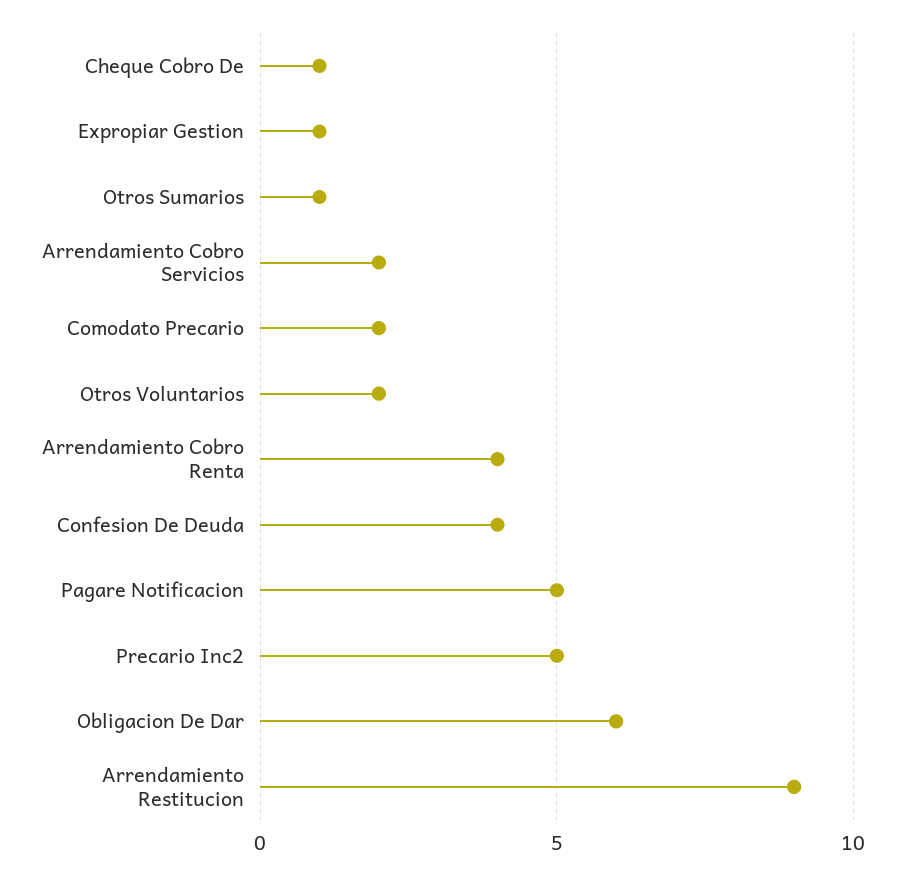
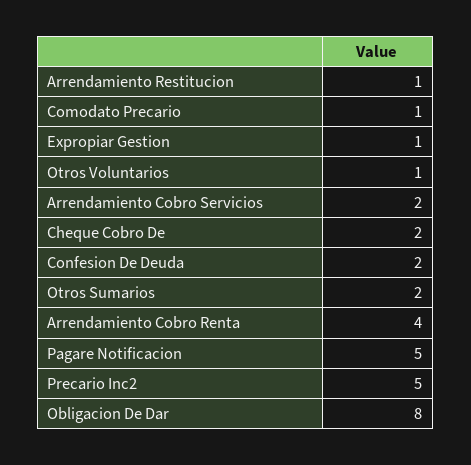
  {
-   "Cheque Cobro De": 1,
+   "Cheque Cobro De": 2,
    "Expropiar Gestion": 1,
-   "Otros Sumarios": 1,
+   "Otros Sumarios": 2,
    "Arrendamiento Cobro Servicios": 2,
-   "Comodato Precario": 2,
+   "Comodato Precario": 1,
-   "Otros Voluntarios": 2,
+   "Otros Voluntarios": 1,
    "Arrendamiento Cobro Renta": 4,
-   "Confesion De Deuda": 4,
+   "Confesion De Deuda": 2,
    "Pagare Notificacion": 5,
    "Precario Inc2": 5,
-   "Obligacion De Dar": 6,
+   "Obligacion De Dar": 8,
-   "Arrendamiento Restitucion": 9
+   "Arrendamiento Restitucion": 1
  }

